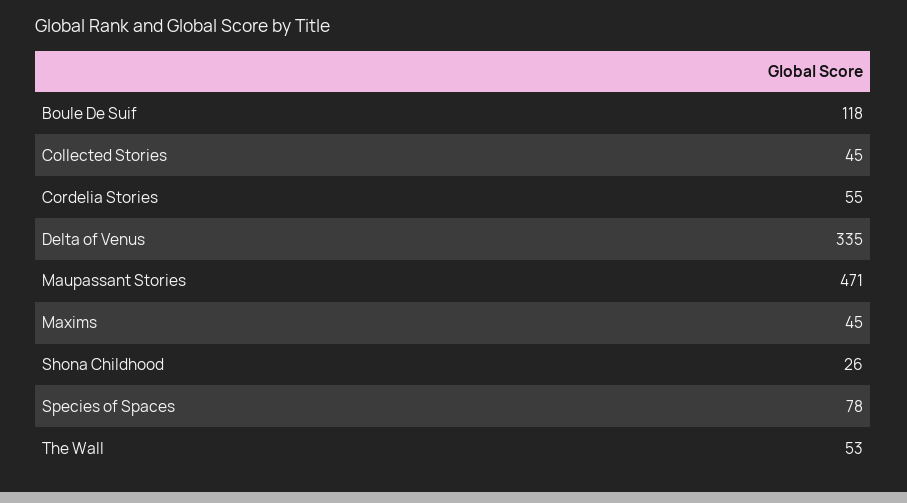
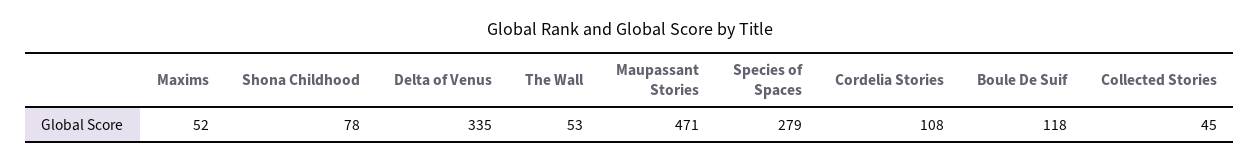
  {
    "Boule De Suif": 118,
    "Collected Stories": 45,
-   "Cordelia Stories": 55,
+   "Cordelia Stories": 108,
    "Delta of Venus": 335,
    "Maupassant Stories": 471,
-   "Maxims": 45,
+   "Maxims": 52,
-   "Shona Childhood": 26,
+   "Shona Childhood": 78,
-   "Species of Spaces": 78,
+   "Species of Spaces": 279,
    "The Wall": 53
  }

